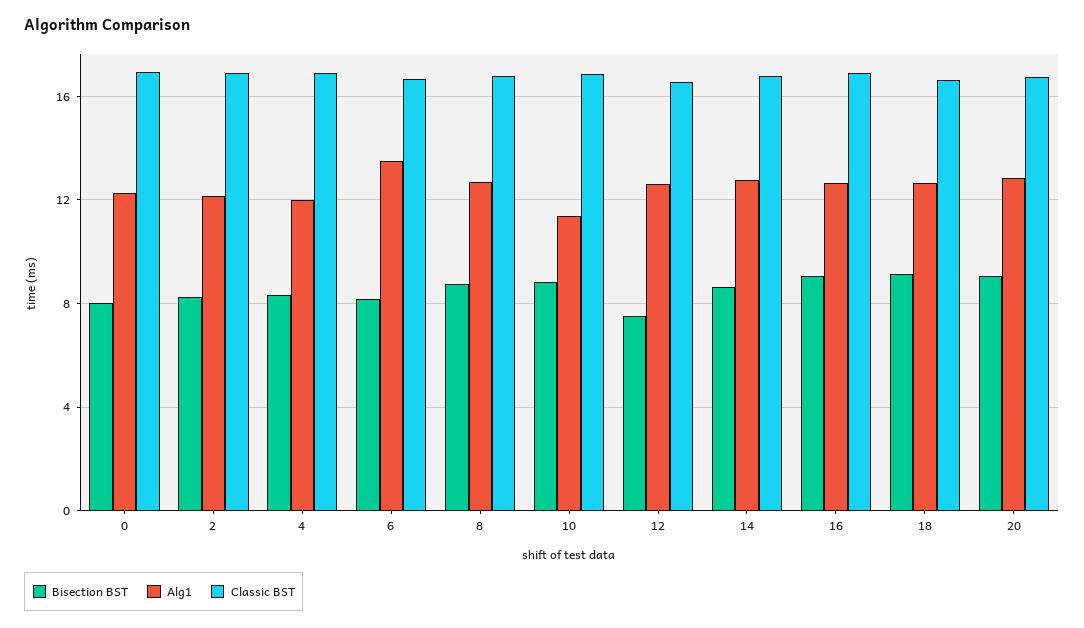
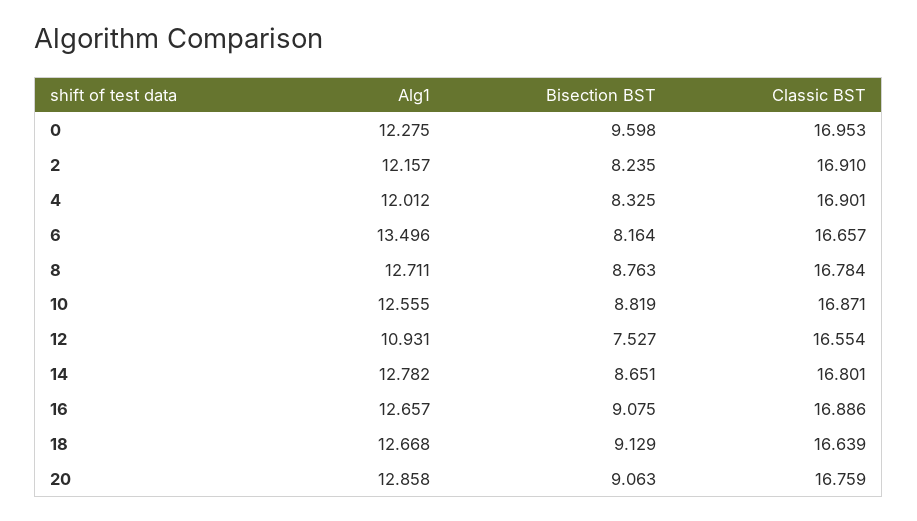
  {
    "Bisection BST": {
-     "0": 8,
+     "0": 9.598,
      "2": 8.235,
      "4": 8.325,
      "6": 8.164,
      "8": 8.763,
      "10": 8.819,
      "12": 7.527,
      "14": 8.651,
      "16": 9.075,
      "18": 9.129,
      "20": 9.063
    },
    "Alg1": {
      "0": 12.275,
      "2": 12.157,
      "4": 12.012,
      "6": 13.496,
      "8": 12.711,
-     "10": 11.5,
+     "10": 12.555,
-     "12": 12.5,
+     "12": 10.931,
      "14": 12.782,
      "16": 12.657,
      "18": 12.668,
      "20": 12.858
    },
    "Classic BST": {
      "0": 16.953,
      "2": 16.91,
      "4": 16.901,
      "6": 16.657,
      "8": 16.784,
      "10": 16.871,
      "12": 16.554,
      "14": 16.801,
      "16": 16.886,
      "18": 16.639,
      "20": 16.759
    }
  }

